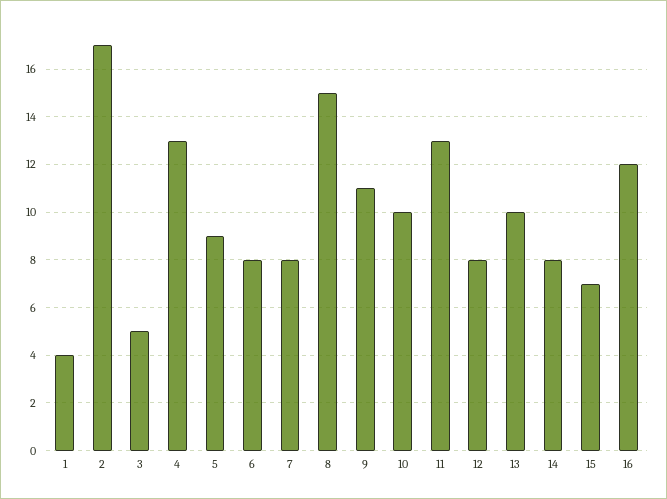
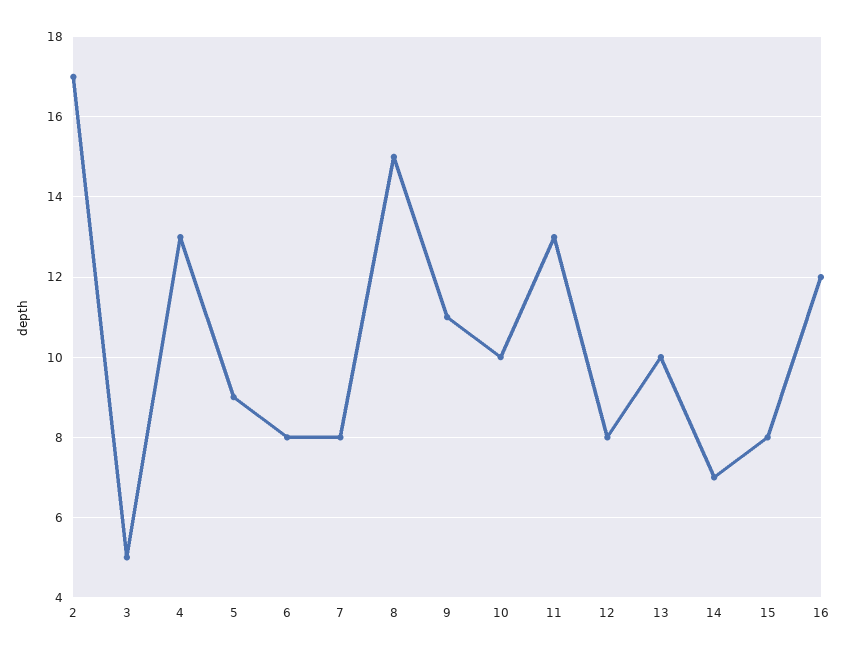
  {
-   "1": 4,
    "2": 17,
    "3": 5,
    "4": 13,
    "5": 9,
    "6": 8,
    "7": 8,
    "8": 15,
    "9": 11,
    "10": 10,
    "11": 13,
    "12": 8,
    "13": 10,
-   "14": 8,
+   "14": 7,
-   "15": 7,
+   "15": 8,
    "16": 12
  }

